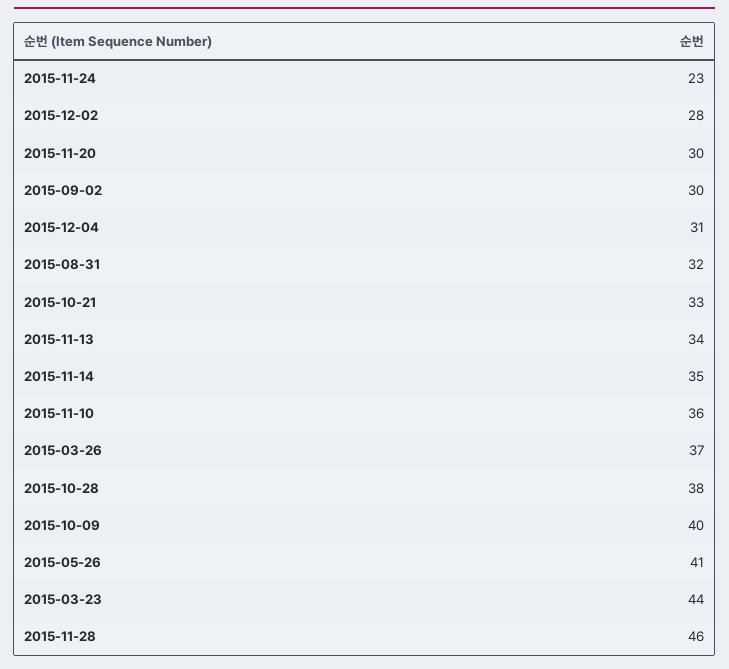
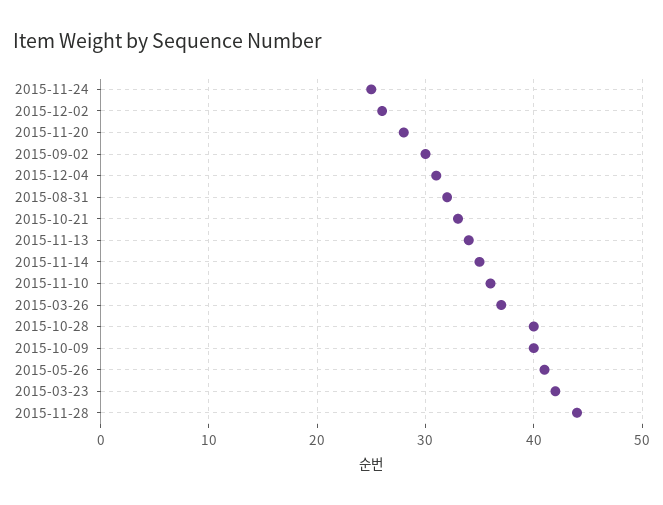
  {
-   "2015-11-24": 23,
+   "2015-11-24": 25,
-   "2015-12-02": 28,
+   "2015-12-02": 26,
-   "2015-11-20": 30,
+   "2015-11-20": 28,
    "2015-09-02": 30,
    "2015-12-04": 31,
    "2015-08-31": 32,
    "2015-10-21": 33,
    "2015-11-13": 34,
    "2015-11-14": 35,
    "2015-11-10": 36,
    "2015-03-26": 37,
-   "2015-10-28": 38,
+   "2015-10-28": 40,
    "2015-10-09": 40,
    "2015-05-26": 41,
-   "2015-03-23": 44,
+   "2015-03-23": 42,
-   "2015-11-28": 46
+   "2015-11-28": 44
  }

